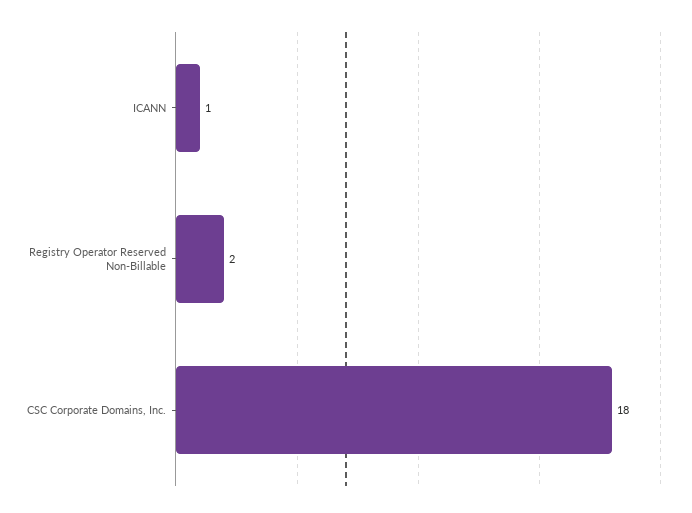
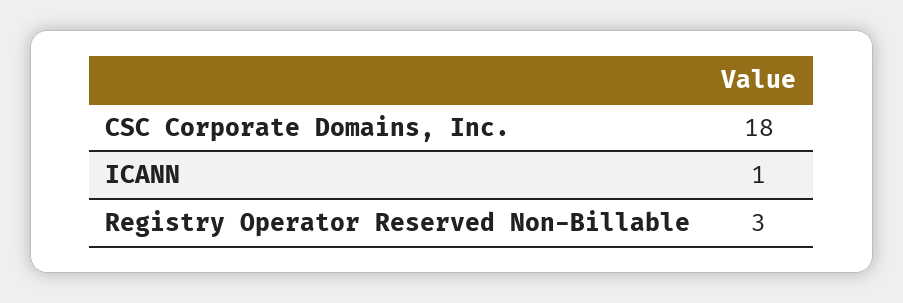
  {
    "ICANN": 1,
-   "Registry Operator Reserved Non-Billable": 2,
+   "Registry Operator Reserved Non-Billable": 3,
    "CSC Corporate Domains, Inc.": 18
  }

